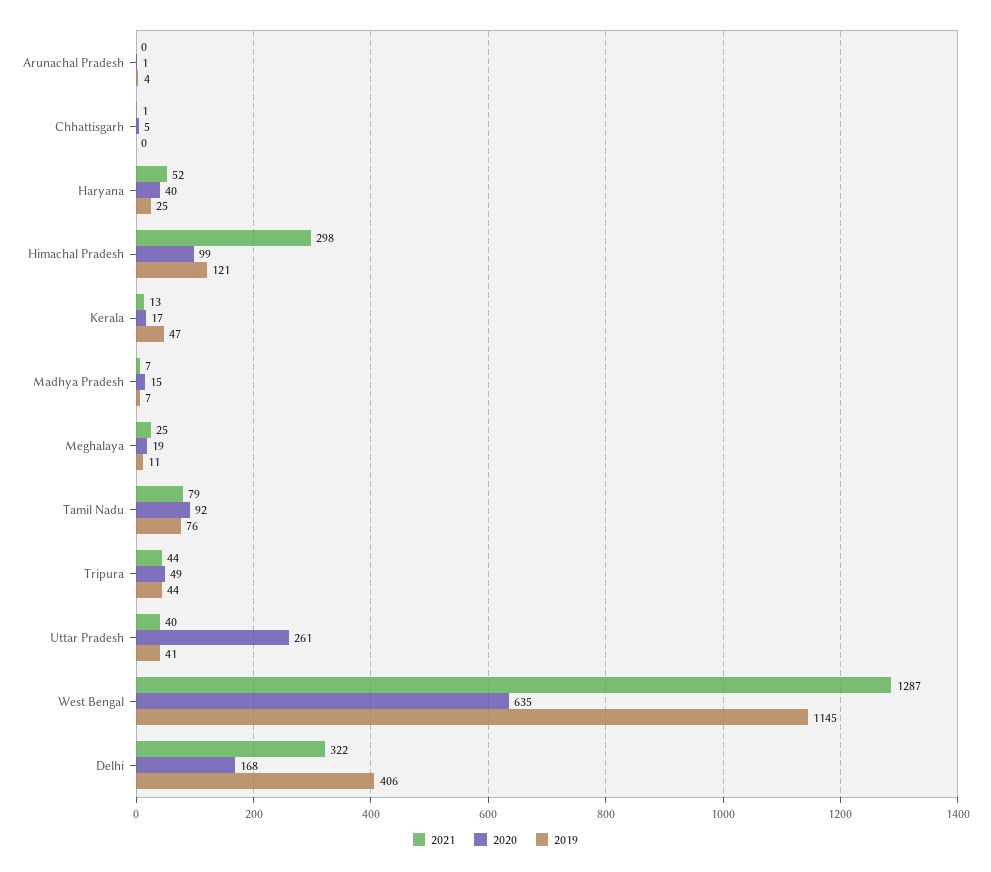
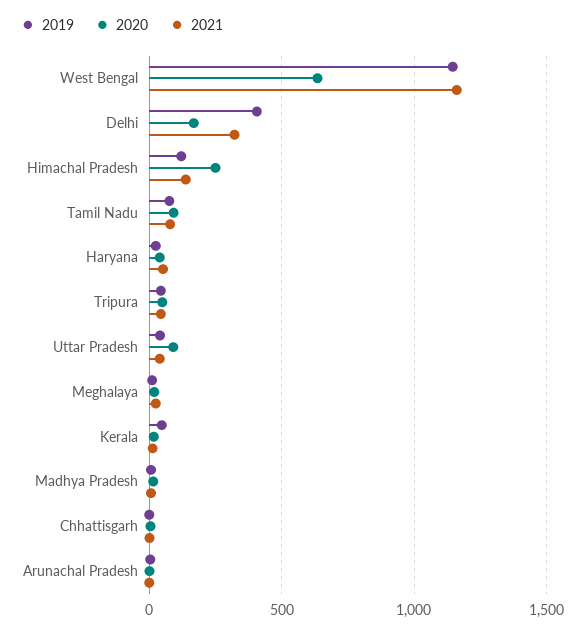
  {
    "2021": {
      "Arunachal Pradesh": 0,
      "Chhattisgarh": 1,
      "Haryana": 52,
-     "Himachal Pradesh": 298,
+     "Himachal Pradesh": 150,
      "Kerala": 13,
      "Madhya Pradesh": 7,
      "Meghalaya": 25,
      "Tamil Nadu": 79,
      "Tripura": 44,
      "Uttar Pradesh": 40,
-     "West Bengal": 1287,
+     "West Bengal": 1150,
      "Delhi": 322
    },
    "2020": {
      "Arunachal Pradesh": 1,
      "Chhattisgarh": 5,
      "Haryana": 40,
-     "Himachal Pradesh": 99,
+     "Himachal Pradesh": 250,
      "Kerala": 17,
      "Madhya Pradesh": 15,
      "Meghalaya": 19,
      "Tamil Nadu": 92,
      "Tripura": 49,
-     "Uttar Pradesh": 261,
+     "Uttar Pradesh": 100,
      "West Bengal": 635,
      "Delhi": 168
    },
    "2019": {
      "Arunachal Pradesh": 4,
      "Chhattisgarh": 0,
      "Haryana": 25,
      "Himachal Pradesh": 121,
      "Kerala": 47,
      "Madhya Pradesh": 7,
      "Meghalaya": 11,
      "Tamil Nadu": 76,
      "Tripura": 44,
      "Uttar Pradesh": 41,
      "West Bengal": 1145,
      "Delhi": 406
    }
  }

